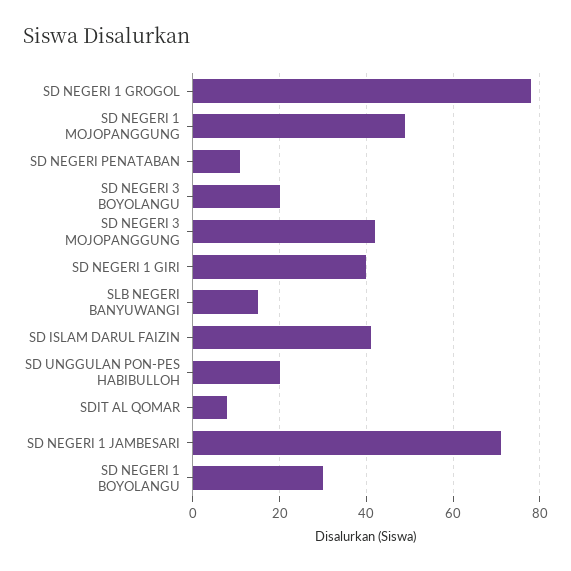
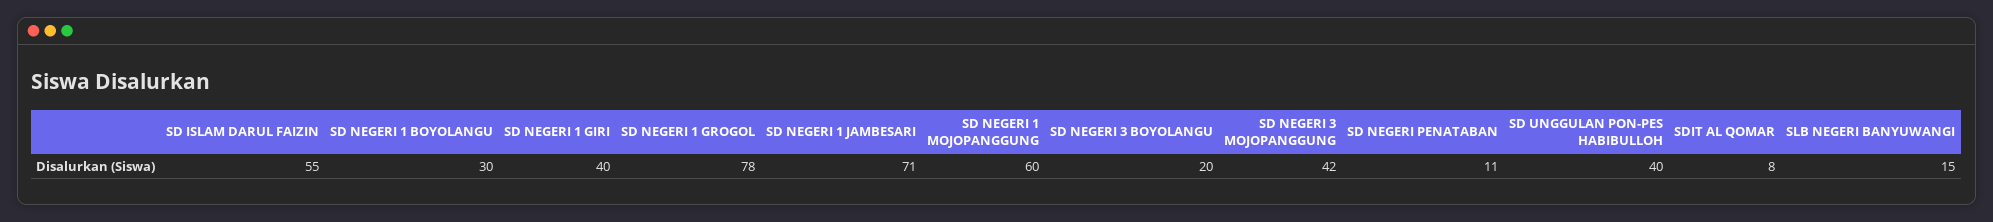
  {
    "SD NEGERI 1 GROGOL": 78,
-   "SD NEGERI 1 MOJOPANGGUNG": 50,
+   "SD NEGERI 1 MOJOPANGGUNG": 60,
    "SD NEGERI PENATABAN": 11,
    "SD NEGERI 3 BOYOLANGU": 20,
    "SD NEGERI 3 MOJOPANGGUNG": 42,
    "SD NEGERI 1 GIRI": 40,
    "SLB NEGERI BANYUWANGI": 15,
-   "SD ISLAM DARUL FAIZIN": 40,
+   "SD ISLAM DARUL FAIZIN": 55,
-   "SD UNGGULAN PON-PES HABIBULLOH": 20,
+   "SD UNGGULAN PON-PES HABIBULLOH": 40,
    "SDIT AL QOMAR": 8,
    "SD NEGERI 1 JAMBESARI": 71,
    "SD NEGERI 1 BOYOLANGU": 30
  }

